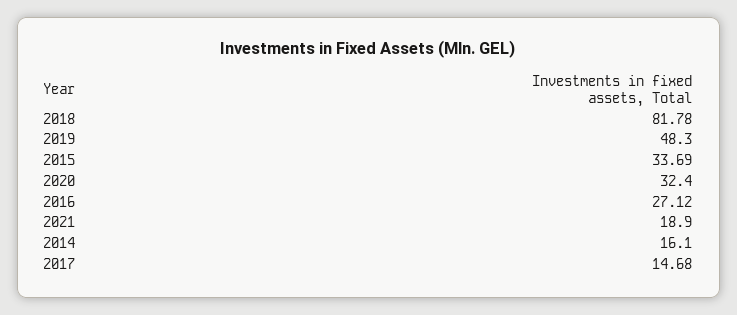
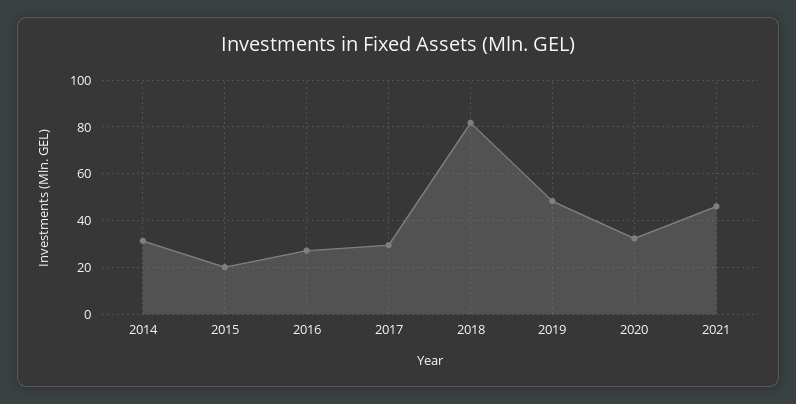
  {
    "2018": 81.78,
    "2019": 48.3,
-   "2015": 33.69,
+   "2015": 20,
    "2020": 32.4,
    "2016": 27.12,
-   "2021": 18.9,
+   "2021": 45,
-   "2014": 16.1,
+   "2014": 30,
-   "2017": 14.68
+   "2017": 30
  }

